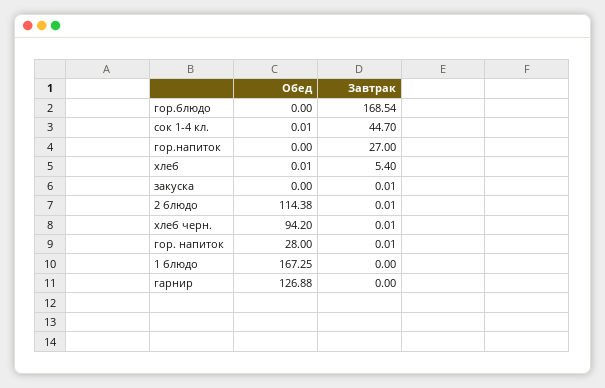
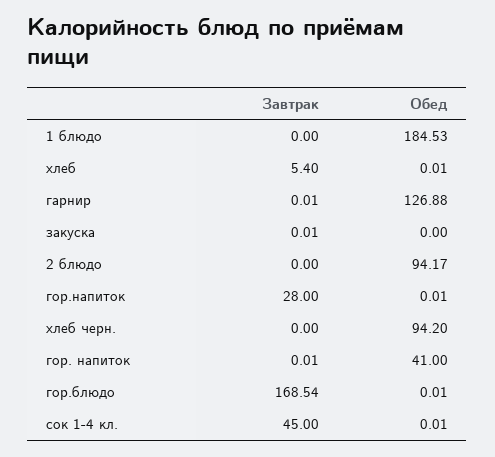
  {
    "Обед": {
-     "гор.блюдо": 0,
+     "гор.блюдо": 0.01,
      "сок 1-4 кл.": 0.01,
-     "гор.напиток": 0,
+     "гор.напиток": 0.01,
      "хлеб": 0.01,
      "закуска": 0,
-     "2 блюдо": 114.38,
+     "2 блюдо": 94.17,
      "хлеб черн.": 94.2,
-     "гор. напиток": 28,
+     "гор. напиток": 41,
-     "1 блюдо": 167.25,
+     "1 блюдо": 184.53,
      "гарнир": 126.88
    },
    "Завтрак": {
      "гор.блюдо": 168.54,
-     "сок 1-4 кл.": 44.7,
+     "сок 1-4 кл.": 45,
-     "гор.напиток": 27,
+     "гор.напиток": 28,
      "хлеб": 5.4,
      "закуска": 0.01,
-     "2 блюдо": 0.01,
+     "2 блюдо": 0,
-     "хлеб черн.": 0.01,
+     "хлеб черн.": 0,
      "гор. напиток": 0.01,
      "1 блюдо": 0,
-     "гарнир": 0
+     "гарнир": 0.01
    }
  }

